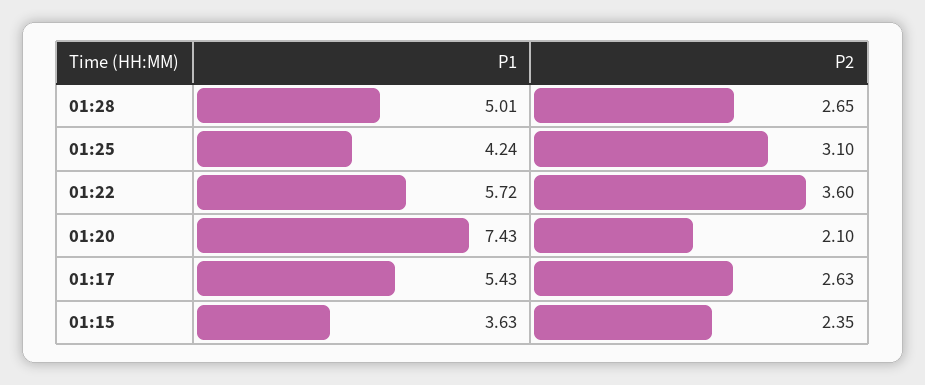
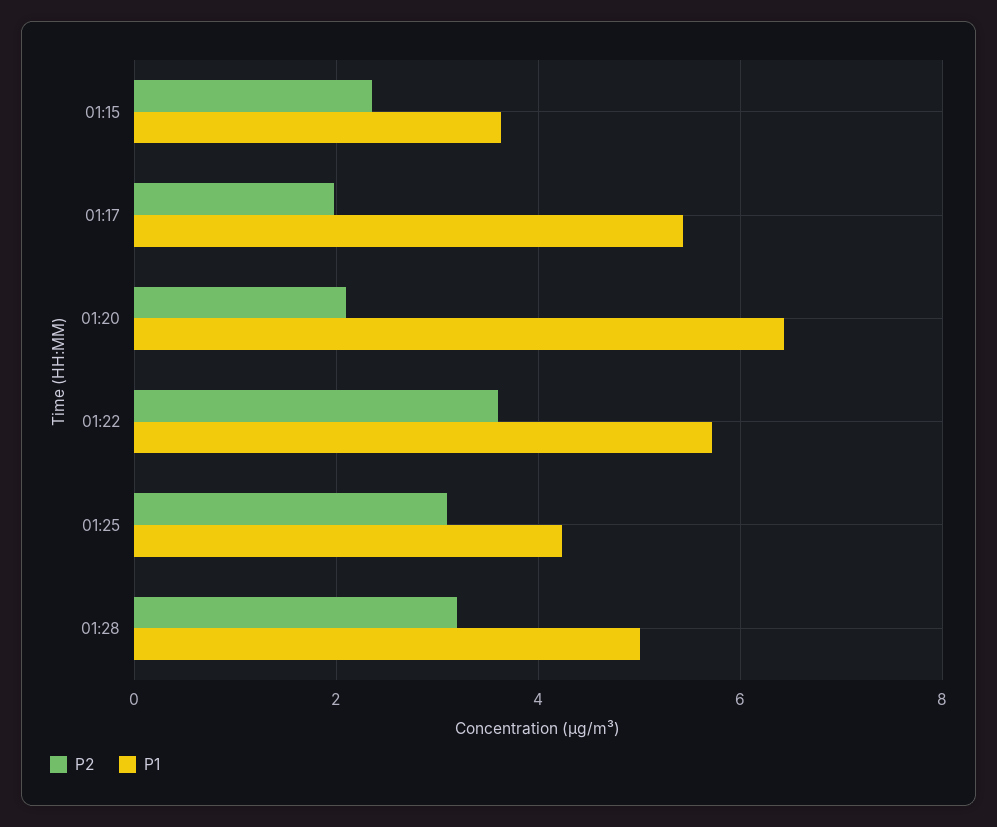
  {
    "P1": {
      "01:28": 5.01,
      "01:25": 4.24,
      "01:22": 5.72,
-     "01:20": 7.43,
+     "01:20": 6.4,
      "01:17": 5.43,
      "01:15": 3.63
    },
    "P2": {
-     "01:28": 2.65,
+     "01:28": 3.2,
      "01:25": 3.1,
      "01:22": 3.6,
      "01:20": 2.1,
-     "01:17": 2.63,
+     "01:17": 2,
      "01:15": 2.35
    }
  }

